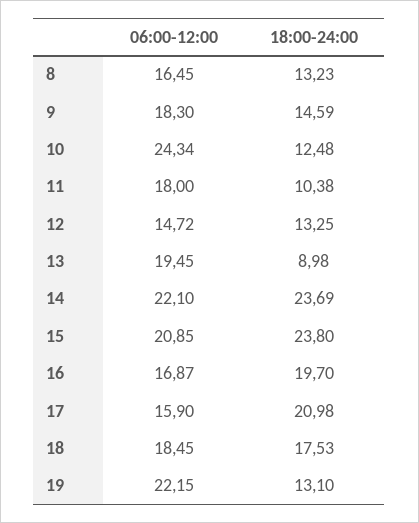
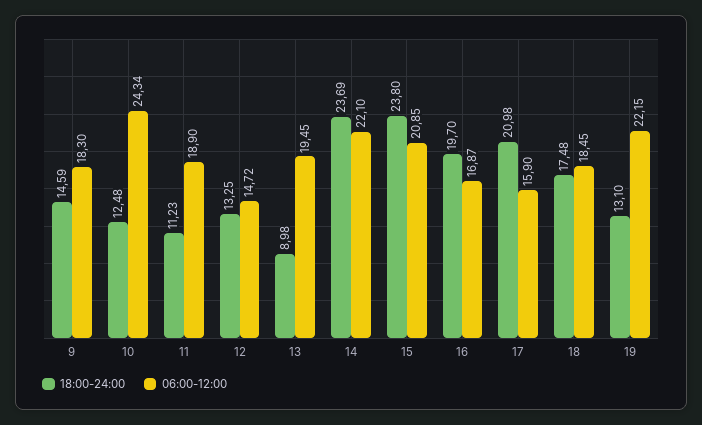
  {
    "06:00-12:00": {
-     "8": 16.45,
      "9": 18.3,
      "10": 24.34,
-     "11": 18,
+     "11": 18.9,
      "12": 14.72,
      "13": 19.45,
      "14": 22.1,
      "15": 20.85,
      "16": 16.87,
      "17": 15.9,
      "18": 18.45,
      "19": 22.15
    },
    "18:00-24:00": {
-     "8": 13.23,
      "9": 14.59,
      "10": 12.48,
-     "11": 10.38,
+     "11": 11.23,
      "12": 13.25,
      "13": 8.98,
      "14": 23.69,
      "15": 23.8,
      "16": 19.7,
      "17": 20.98,
-     "18": 17.53,
+     "18": 17.48,
      "19": 13.1
    }
  }

